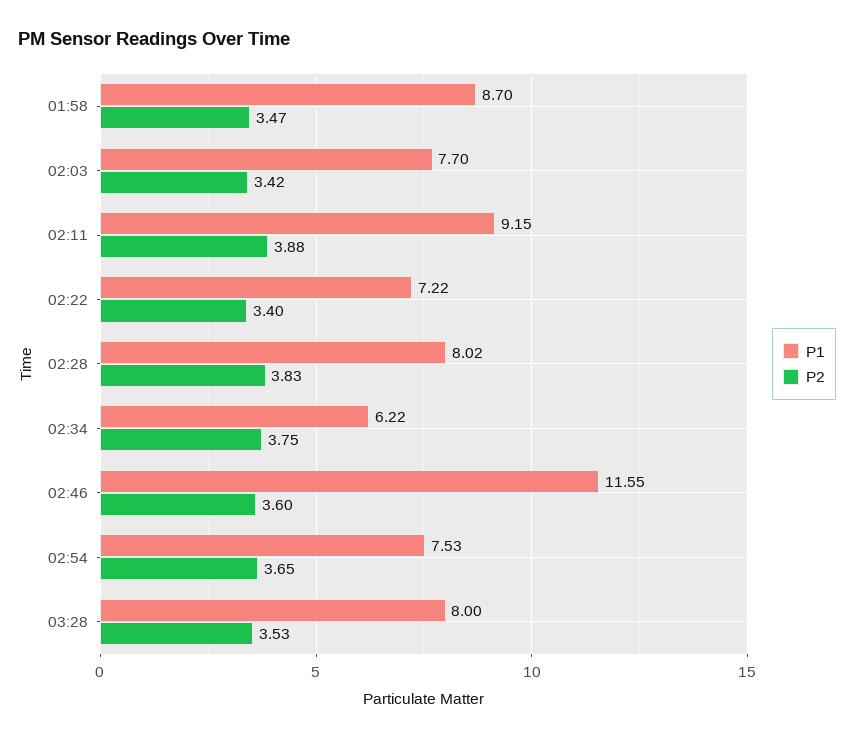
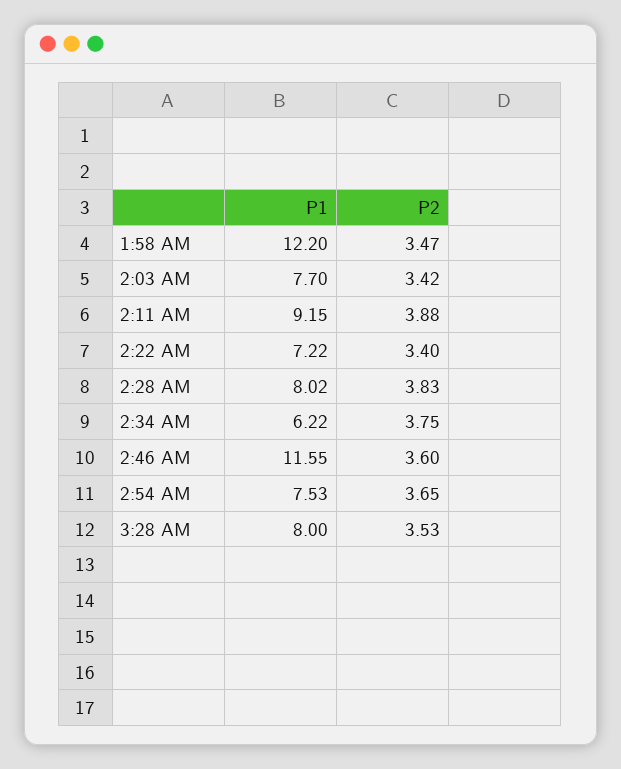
  {
    "P1": {
-     "01:58": 8.7,
+     "01:58": 12.2,
      "02:03": 7.7,
      "02:11": 9.15,
      "02:22": 7.22,
      "02:28": 8.02,
      "02:34": 6.22,
      "02:46": 11.55,
      "02:54": 7.53,
      "03:28": 8
    },
    "P2": {
      "01:58": 3.47,
      "02:03": 3.42,
      "02:11": 3.88,
      "02:22": 3.4,
      "02:28": 3.83,
      "02:34": 3.75,
      "02:46": 3.6,
      "02:54": 3.65,
      "03:28": 3.53
    }
  }

